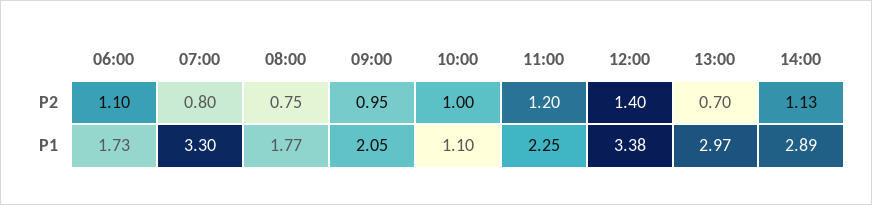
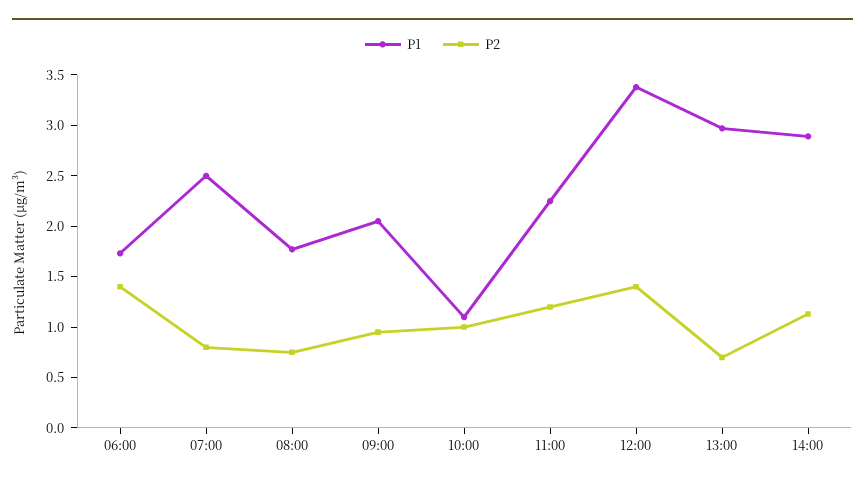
  {
    "P2": {
-     "06:00": 1.1,
+     "06:00": 1.4,
      "07:00": 0.8,
      "08:00": 0.75,
      "09:00": 0.95,
      "10:00": 1,
      "11:00": 1.2,
      "12:00": 1.4,
      "13:00": 0.7,
      "14:00": 1.13
    },
    "P1": {
      "06:00": 1.73,
-     "07:00": 3.3,
+     "07:00": 2.5,
      "08:00": 1.77,
      "09:00": 2.05,
      "10:00": 1.1,
      "11:00": 2.25,
      "12:00": 3.38,
      "13:00": 2.97,
      "14:00": 2.89
    }
  }

